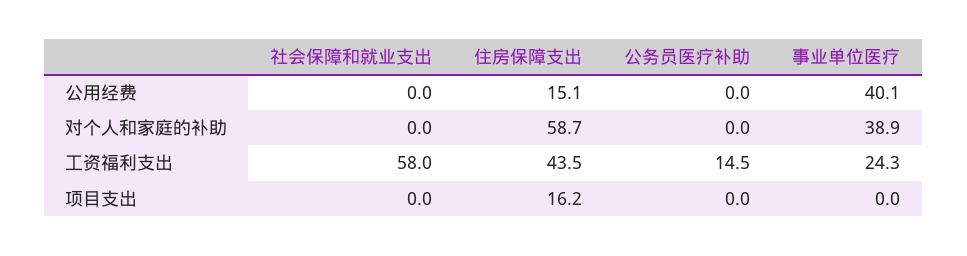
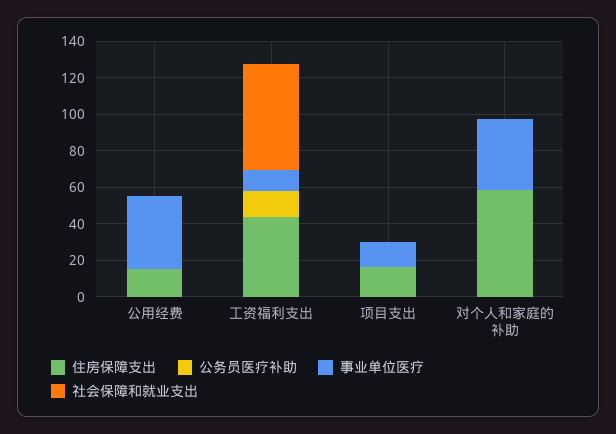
  {
    "社会保障和就业支出": {
      "公用经费": 0,
      "对个人和家庭的补助": 0,
      "工资福利支出": 58,
      "项目支出": 0
    },
    "住房保障支出": {
      "公用经费": 15.1,
      "对个人和家庭的补助": 58.7,
      "工资福利支出": 43.5,
      "项目支出": 16.2
    },
    "公务员医疗补助": {
      "公用经费": 0,
      "对个人和家庭的补助": 0,
      "工资福利支出": 14.5,
      "项目支出": 0
    },
    "事业单位医疗": {
      "公用经费": 40.1,
      "对个人和家庭的补助": 38.9,
-     "工资福利支出": 24.3,
+     "工资福利支出": 10,
-     "项目支出": 0
+     "项目支出": 15
    }
  }

